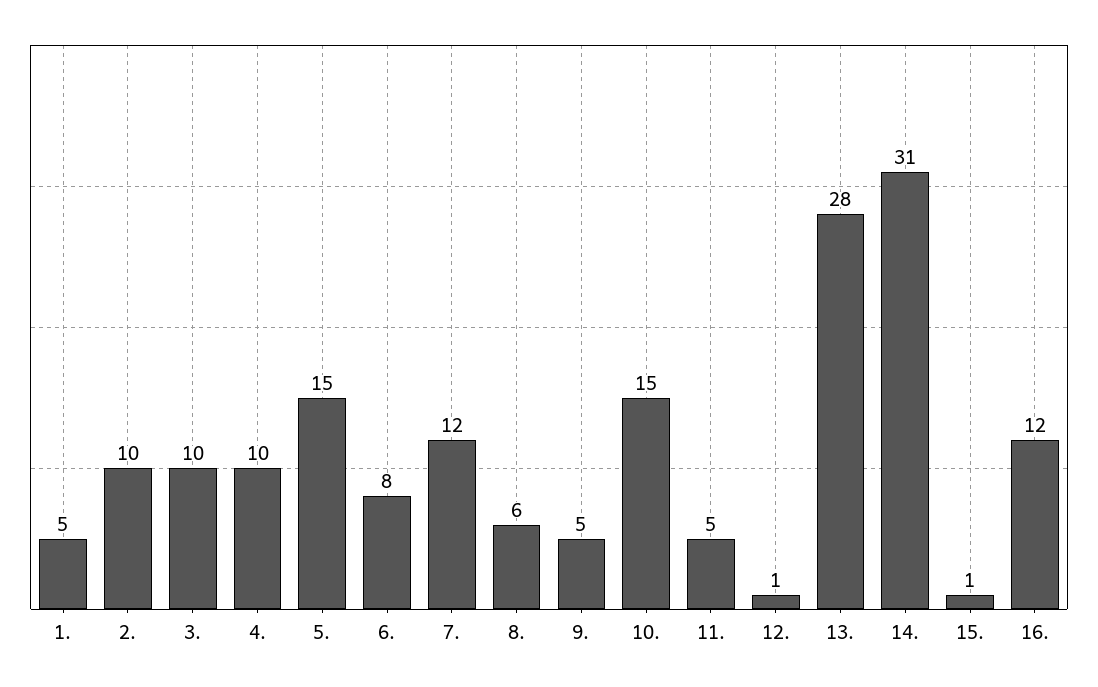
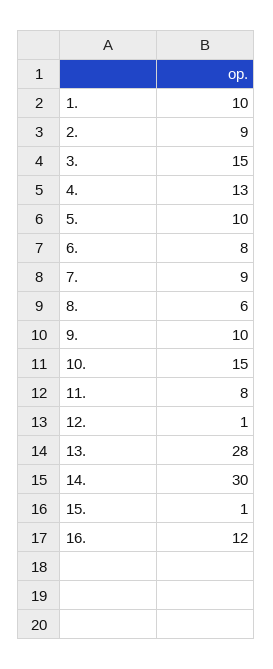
  {
-   "1.": 5,
+   "1.": 10,
-   "2.": 10,
+   "2.": 9,
-   "3.": 10,
+   "3.": 15,
-   "4.": 10,
+   "4.": 13,
-   "5.": 15,
+   "5.": 10,
    "6.": 8,
-   "7.": 12,
+   "7.": 9,
    "8.": 6,
-   "9.": 5,
+   "9.": 10,
    "10.": 15,
-   "11.": 5,
+   "11.": 8,
    "12.": 1,
    "13.": 28,
-   "14.": 31,
+   "14.": 30,
    "15.": 1,
    "16.": 12
  }

